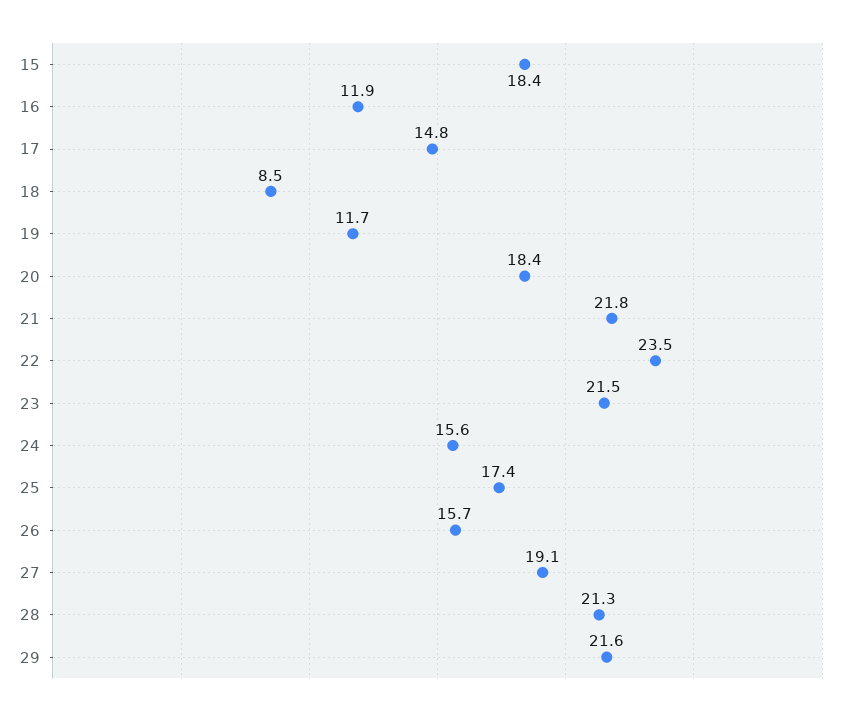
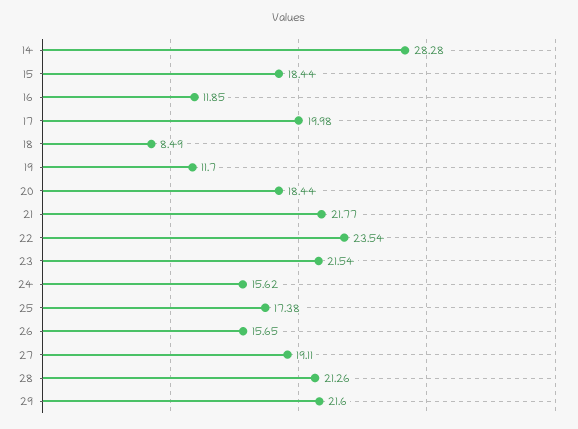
  {
    "15": 18.44,
    "16": 11.85,
-   "17": 14.8,
+   "17": 19.98,
    "18": 8.49,
    "19": 11.7,
    "20": 18.44,
    "21": 21.77,
    "22": 23.54,
    "23": 21.54,
    "24": 15.62,
    "25": 17.38,
    "26": 15.65,
    "27": 19.11,
    "28": 21.26,
-   "29": 21.6
+   "29": 21.6,
+   "14": 28.28
  }

